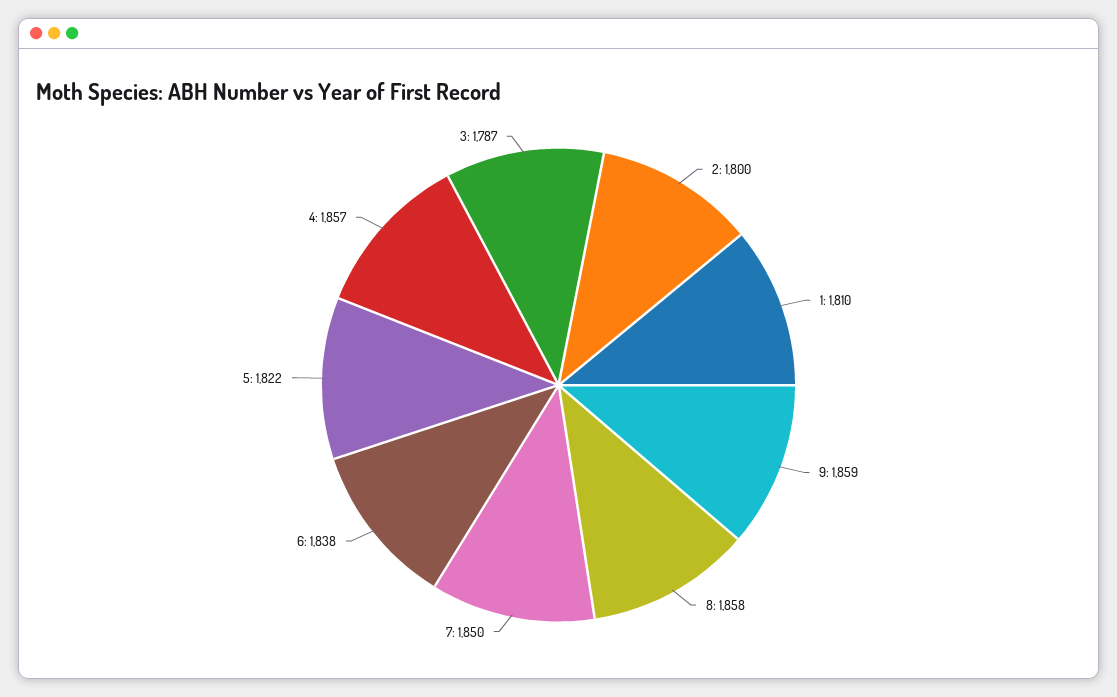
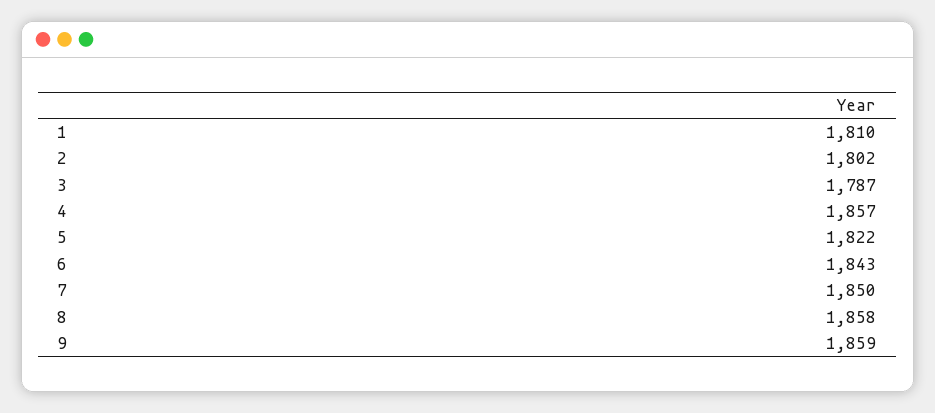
  {
-   "2": 1800,
+   "2": 1802,
    "1": 1810,
    "9": 1859,
    "8": 1858,
    "7": 1850,
-   "6": 1838,
+   "6": 1843,
    "5": 1822,
    "4": 1857,
    "3": 1787
  }

